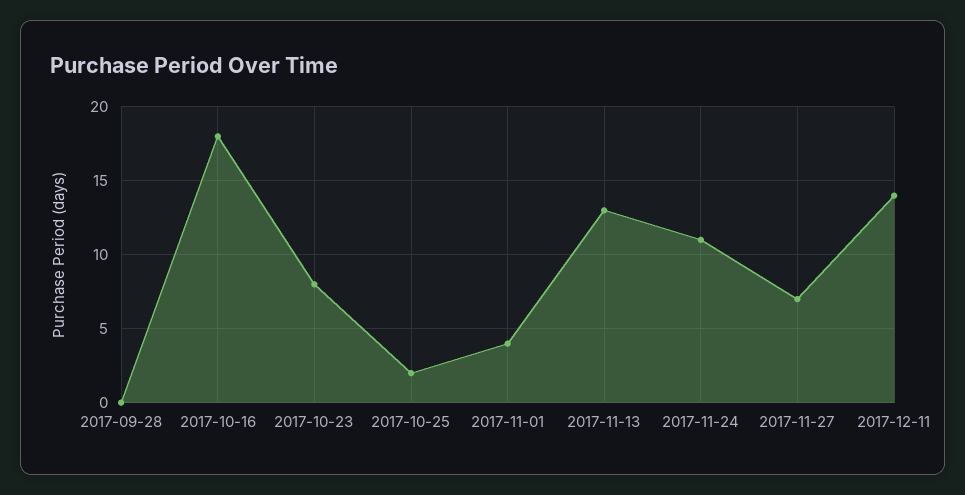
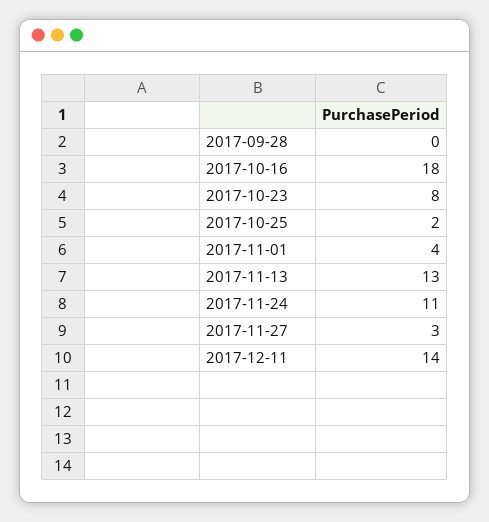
  {
    "2017-09-28": 0,
    "2017-10-16": 18,
    "2017-10-23": 8,
    "2017-10-25": 2,
    "2017-11-01": 4,
    "2017-11-13": 13,
    "2017-11-24": 11,
-   "2017-11-27": 7,
+   "2017-11-27": 3,
    "2017-12-11": 14
  }

